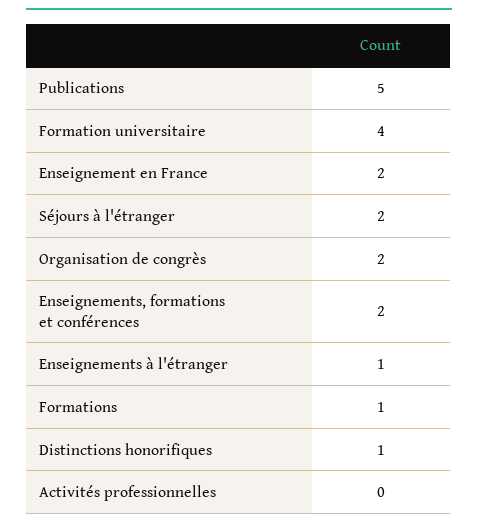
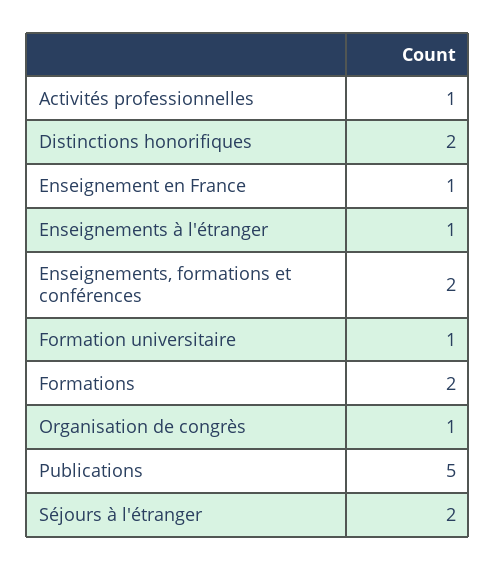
  {
    "Publications": 5,
-   "Formation universitaire": 4,
+   "Formation universitaire": 1,
-   "Enseignement en France": 2,
+   "Enseignement en France": 1,
    "Séjours à l'étranger": 2,
-   "Organisation de congrès": 2,
+   "Organisation de congrès": 1,
    "Enseignements, formations et conférences": 2,
    "Enseignements à l'étranger": 1,
-   "Formations": 1,
+   "Formations": 2,
-   "Distinctions honorifiques": 1,
+   "Distinctions honorifiques": 2,
-   "Activités professionnelles": 0
+   "Activités professionnelles": 1
  }

